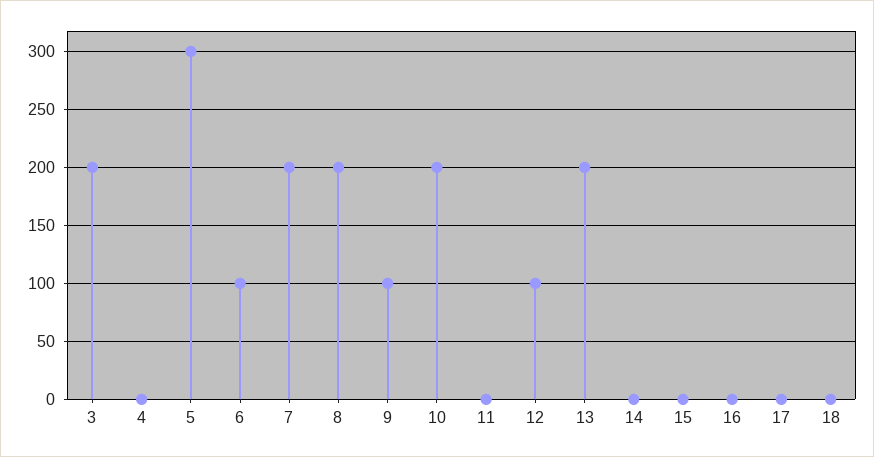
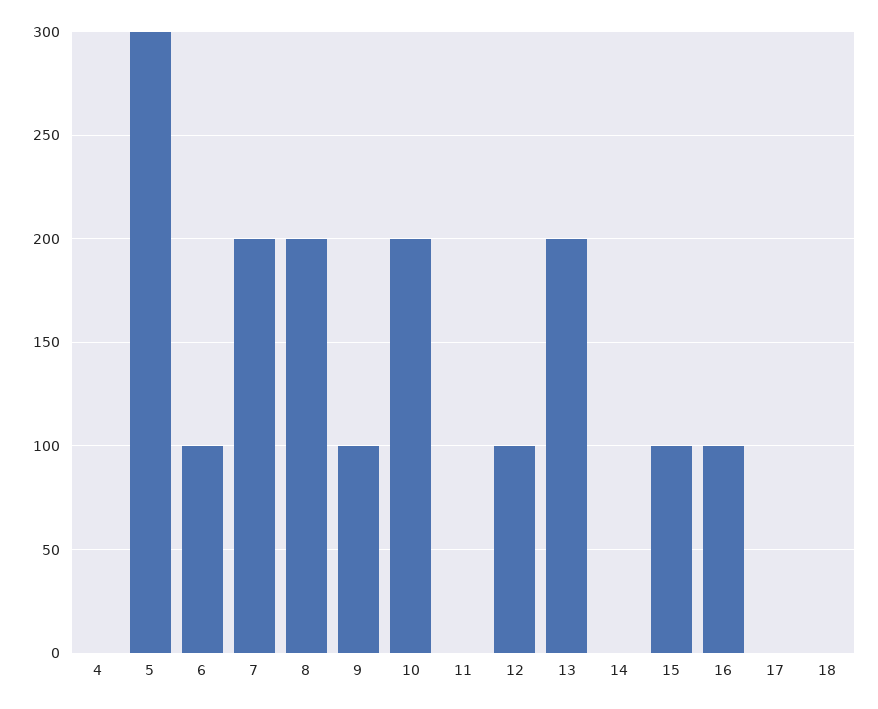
  {
-   "3": 200,
    "4": 0,
    "5": 300,
    "6": 100,
    "7": 200,
    "8": 200,
    "9": 100,
    "10": 200,
    "11": 0,
    "12": 100,
    "13": 200,
    "14": 0,
-   "15": 0,
+   "15": 100,
-   "16": 0,
+   "16": 100,
    "17": 0,
    "18": 0
  }

